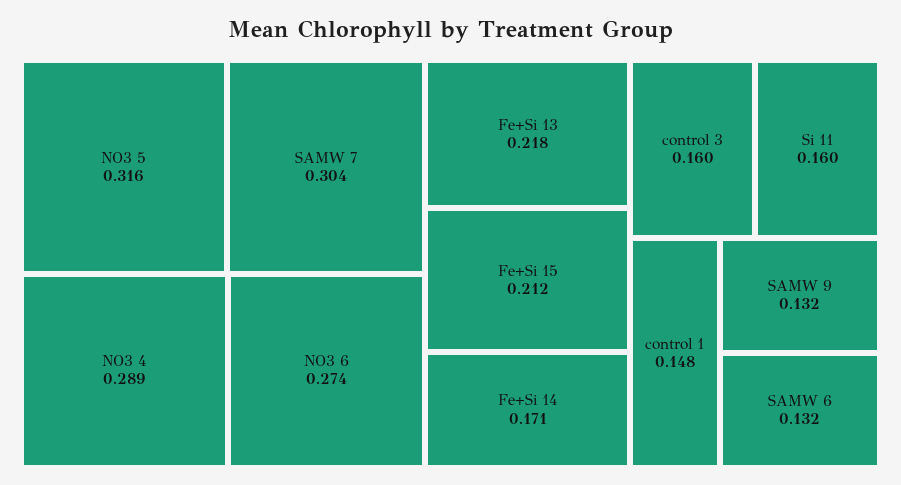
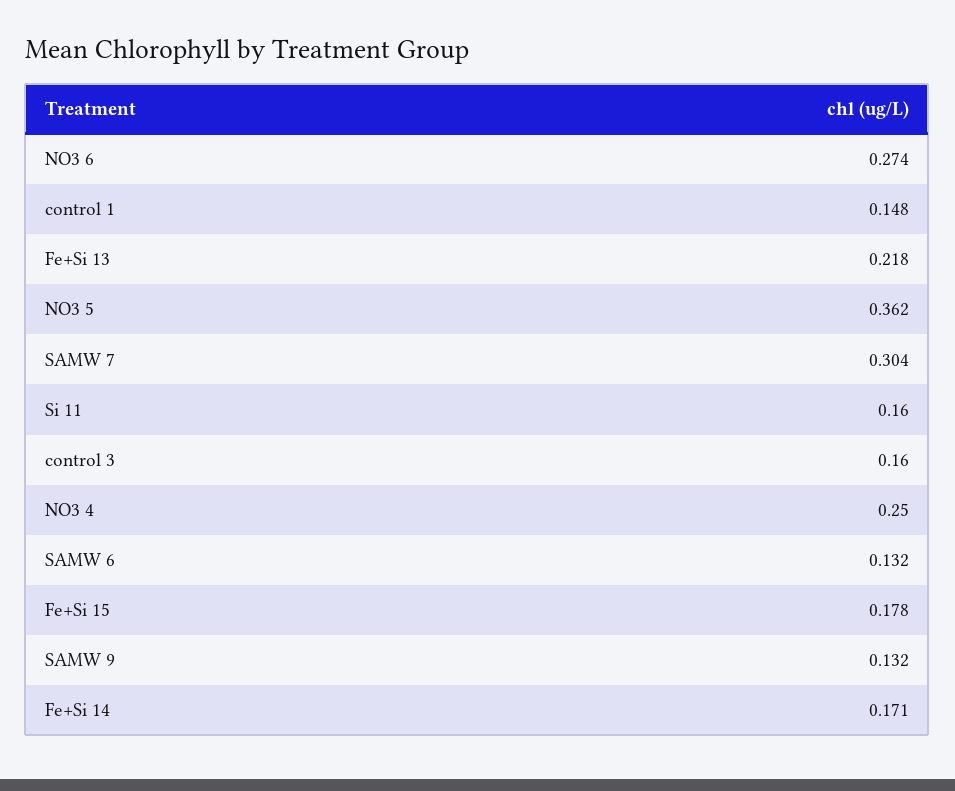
  {
-   "NO3 5": 0.316,
+   "NO3 5": 0.362,
    "SAMW 7": 0.304,
-   "NO3 4": 0.289,
+   "NO3 4": 0.25,
    "NO3 6": 0.274,
    "Fe+Si 13": 0.218,
-   "Fe+Si 15": 0.212,
+   "Fe+Si 15": 0.178,
    "Fe+Si 14": 0.171,
    "control 3": 0.16,
    "Si 11": 0.16,
    "control 1": 0.148,
    "SAMW 9": 0.132,
    "SAMW 6": 0.132
  }

